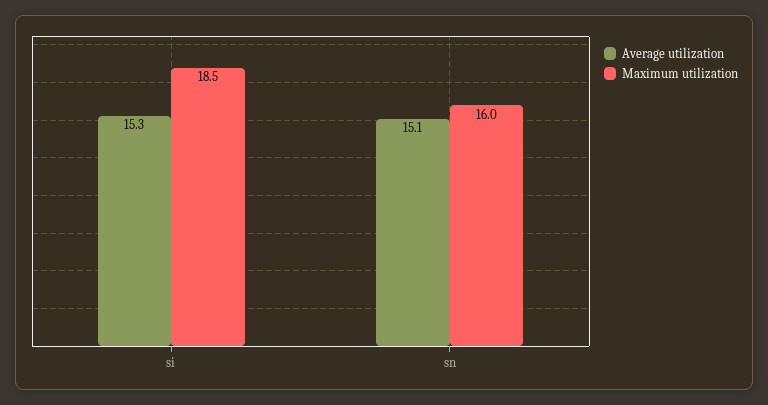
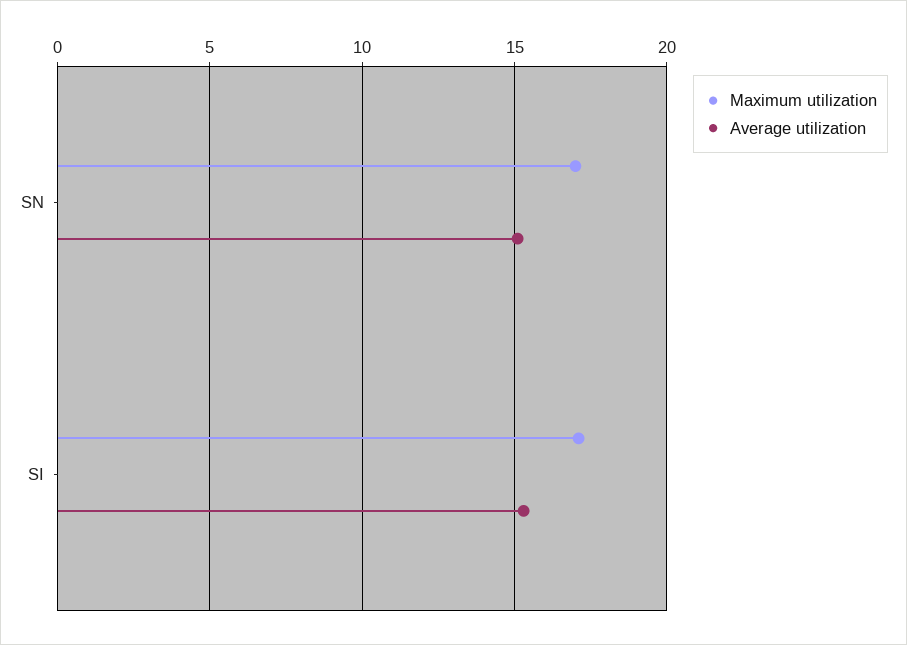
  {
    "Average utilization": {
      "si": 15.3,
      "sn": 15.1
    },
    "Maximum utilization": {
-     "si": 18.5,
+     "si": 17,
-     "sn": 16
+     "sn": 17
    }
  }

